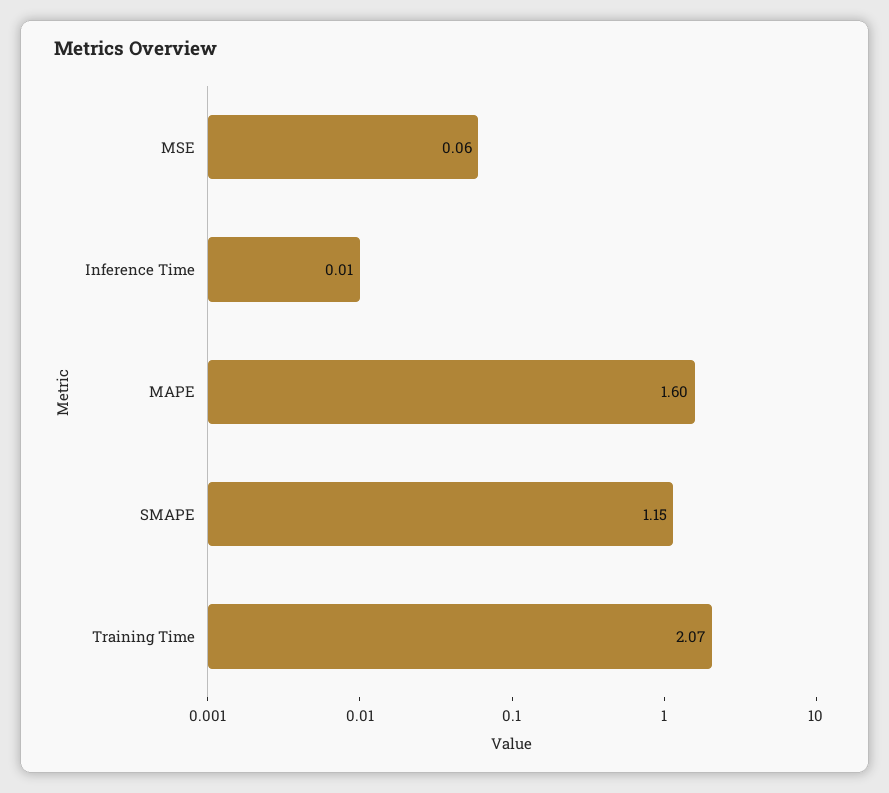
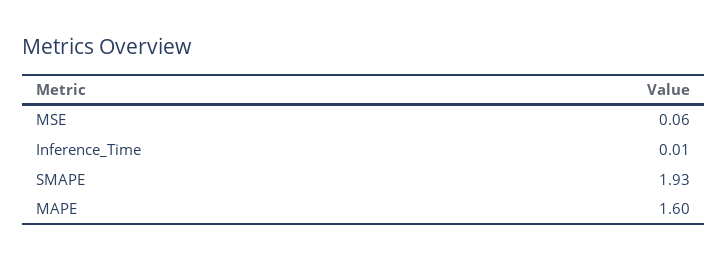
  {
    "MSE": 0.06,
    "Inference Time": 0.01,
    "MAPE": 1.6,
-   "SMAPE": 1.15,
+   "SMAPE": 1.93
-   "Training Time": 2.07
  }

